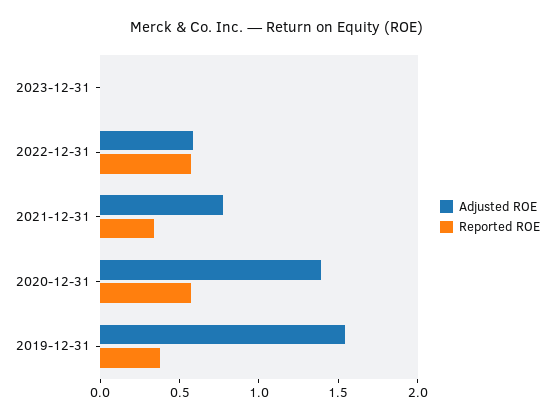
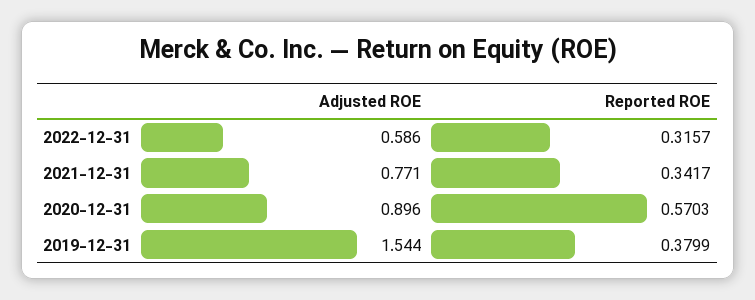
  {
    "Adjusted ROE": {
-     "2023-12-31": 0,
      "2022-12-31": 0.586,
      "2021-12-31": 0.771,
-     "2020-12-31": 1.4,
+     "2020-12-31": 0.896,
      "2019-12-31": 1.544
    },
    "Reported ROE": {
-     "2023-12-31": 0,
-     "2022-12-31": 0.6,
+     "2022-12-31": 0.3157,
      "2021-12-31": 0.3417,
      "2020-12-31": 0.5703,
      "2019-12-31": 0.3799
    }
  }

